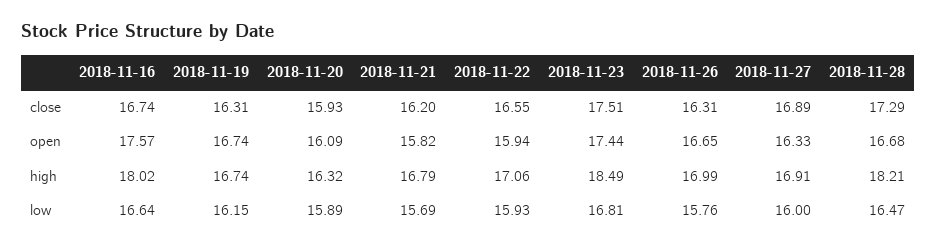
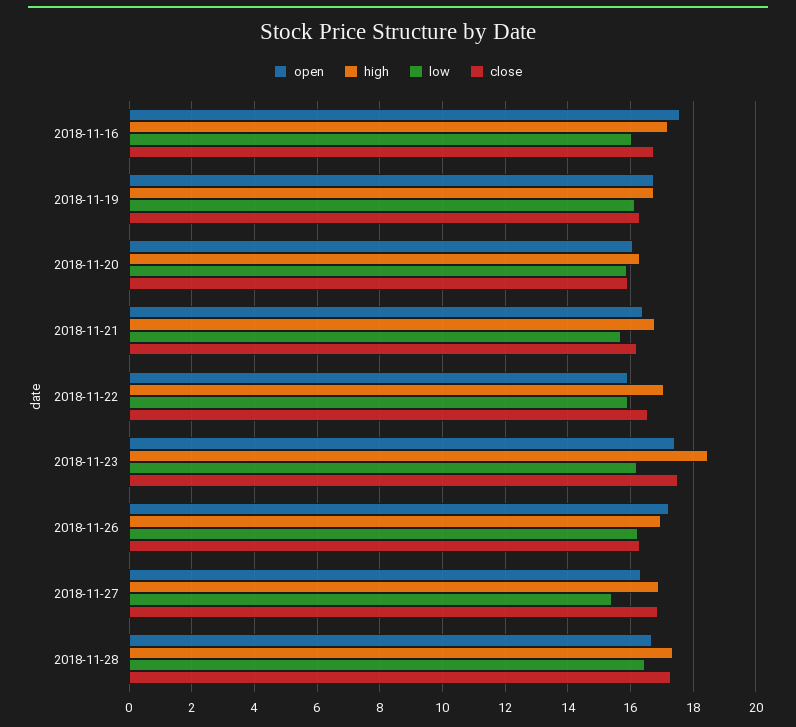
  {
    "close": {
      "2018-11-16": 16.74,
      "2018-11-19": 16.31,
      "2018-11-20": 15.93,
      "2018-11-21": 16.2,
      "2018-11-22": 16.55,
      "2018-11-23": 17.51,
      "2018-11-26": 16.31,
      "2018-11-27": 16.89,
      "2018-11-28": 17.29
    },
    "open": {
      "2018-11-16": 17.57,
      "2018-11-19": 16.74,
      "2018-11-20": 16.09,
-     "2018-11-21": 15.82,
+     "2018-11-21": 16.4,
      "2018-11-22": 15.94,
      "2018-11-23": 17.44,
-     "2018-11-26": 16.65,
+     "2018-11-26": 17.2,
      "2018-11-27": 16.33,
      "2018-11-28": 16.68
    },
    "high": {
-     "2018-11-16": 18.02,
+     "2018-11-16": 17.2,
      "2018-11-19": 16.74,
      "2018-11-20": 16.32,
      "2018-11-21": 16.79,
      "2018-11-22": 17.06,
      "2018-11-23": 18.49,
      "2018-11-26": 16.99,
      "2018-11-27": 16.91,
-     "2018-11-28": 18.21
+     "2018-11-28": 17.4
    },
    "low": {
-     "2018-11-16": 16.64,
+     "2018-11-16": 16,
      "2018-11-19": 16.15,
      "2018-11-20": 15.89,
      "2018-11-21": 15.69,
      "2018-11-22": 15.93,
-     "2018-11-23": 16.81,
+     "2018-11-23": 16.2,
-     "2018-11-26": 15.76,
+     "2018-11-26": 16.2,
-     "2018-11-27": 16,
+     "2018-11-27": 15.4,
      "2018-11-28": 16.47
    }
  }

